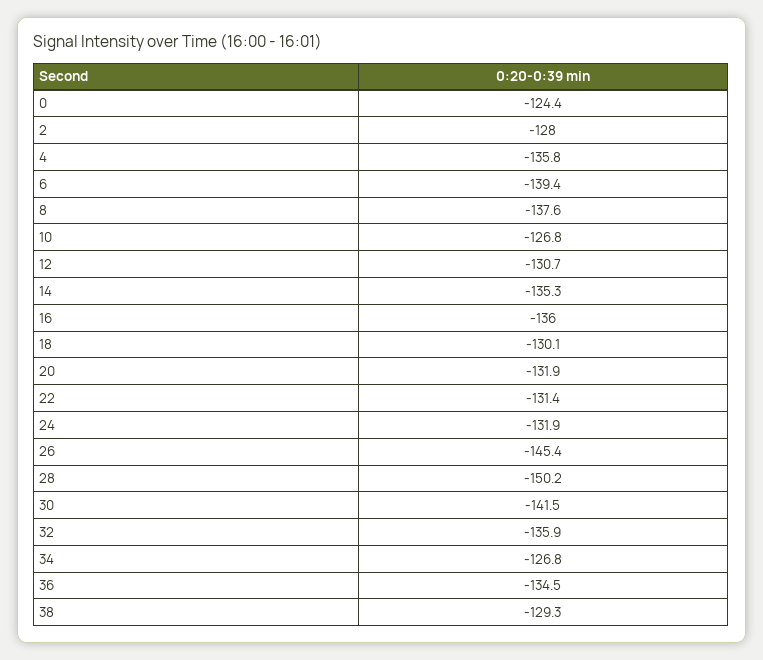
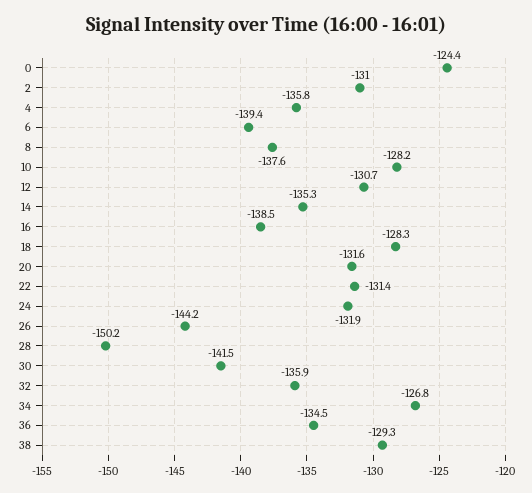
  {
    "0": -124.4,
-   "2": -128,
+   "2": -131,
    "4": -135.8,
    "6": -139.4,
    "8": -137.6,
-   "10": -126.8,
+   "10": -128.2,
    "12": -130.7,
    "14": -135.3,
-   "16": -136,
+   "16": -138.5,
-   "18": -130.1,
+   "18": -128.3,
-   "20": -131.9,
+   "20": -131.6,
    "22": -131.4,
    "24": -131.9,
-   "26": -145.4,
+   "26": -144.2,
    "28": -150.2,
    "30": -141.5,
    "32": -135.9,
    "34": -126.8,
    "36": -134.5,
    "38": -129.3
  }

